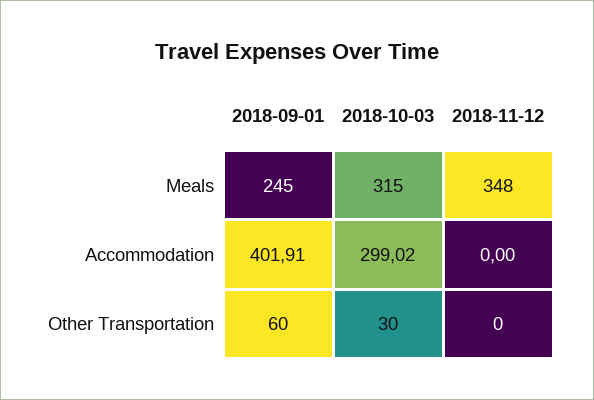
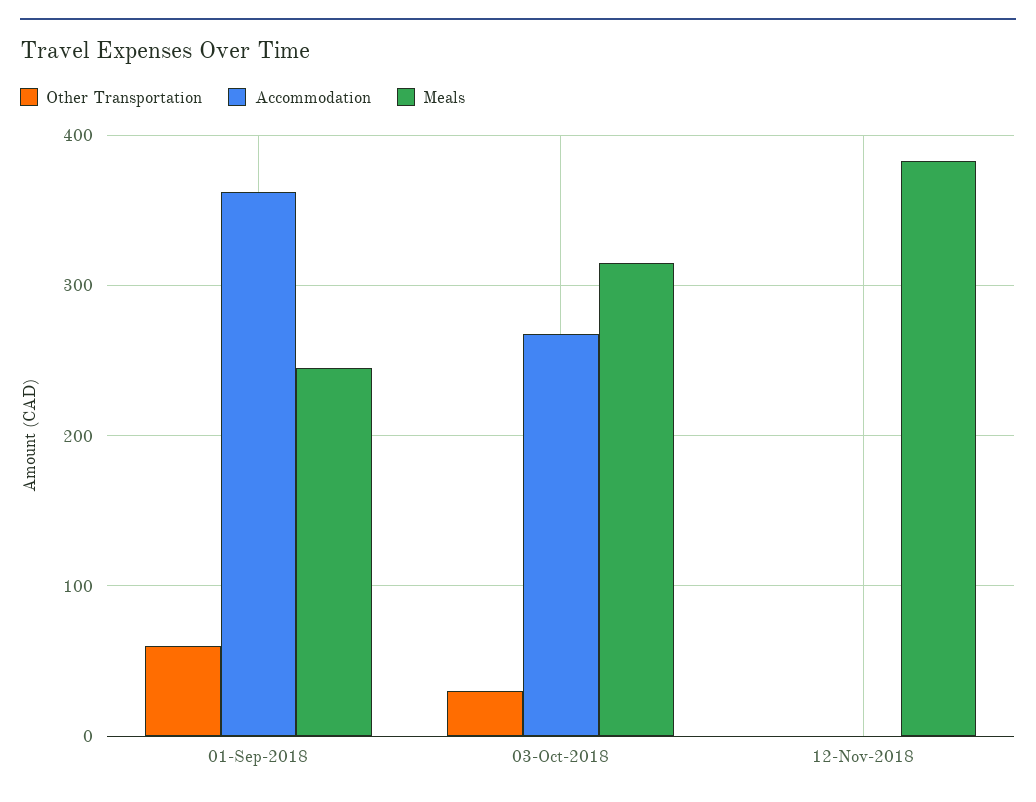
  {
    "Meals": {
      "2018-09-01": 245,
      "2018-10-03": 315,
-     "2018-11-12": 348
+     "2018-11-12": 380
    },
    "Accommodation": {
-     "2018-09-01": 401.91,
+     "2018-09-01": 360,
-     "2018-10-03": 299.02,
+     "2018-10-03": 270,
      "2018-11-12": 0
    },
    "Other Transportation": {
      "2018-09-01": 60,
      "2018-10-03": 30,
      "2018-11-12": 0
    }
  }

